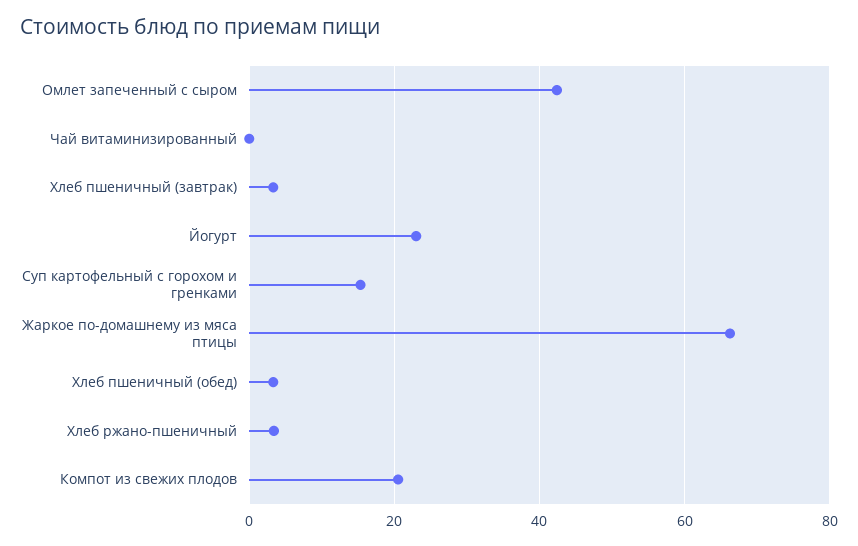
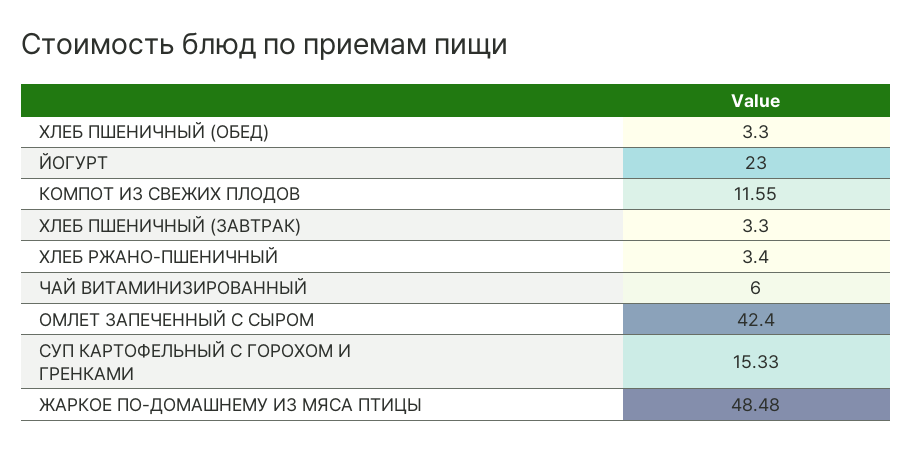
  {
    "Омлет запеченный с сыром": 42.4,
-   "Чай витаминизированный": 0,
+   "Чай витаминизированный": 6,
    "Хлеб пшеничный (завтрак)": 3.3,
    "Йогурт": 23,
    "Суп картофельный с горохом и гренками": 15.33,
-   "Жаркое по-домашнему из мяса птицы": 66,
+   "Жаркое по-домашнему из мяса птицы": 48.48,
    "Хлеб пшеничный (обед)": 3.3,
    "Хлеб ржано-пшеничный": 3.4,
-   "Компот из свежих плодов": 20
+   "Компот из свежих плодов": 11.55
  }

